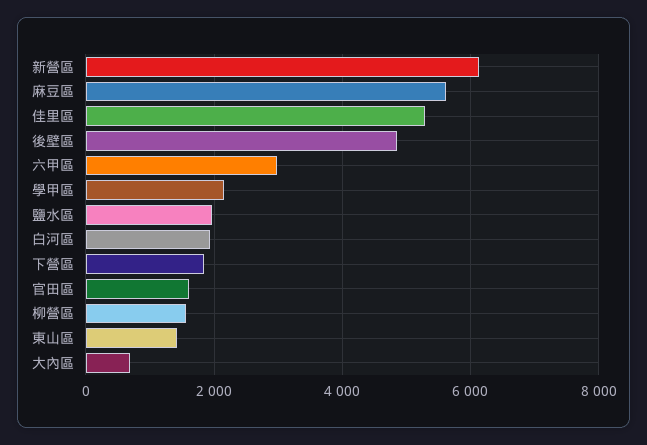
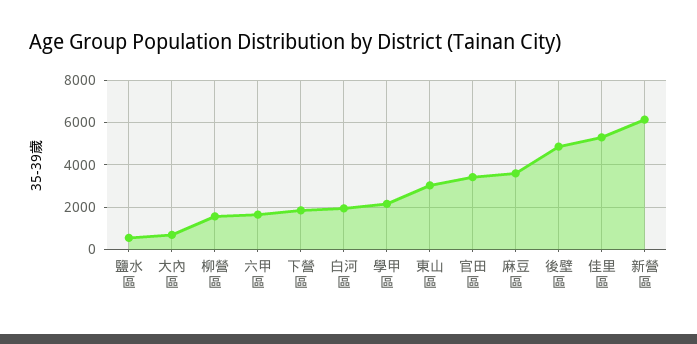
  {
    "新營區": 6200,
-   "麻豆區": 5600,
+   "麻豆區": 3500,
    "佳里區": 5200,
    "後壁區": 4800,
-   "六甲區": 3000,
+   "六甲區": 1500,
    "學甲區": 2200,
-   "鹽水區": 2000,
+   "鹽水區": 500,
    "白河區": 2000,
    "下營區": 1800,
-   "官田區": 1600,
+   "官田區": 3500,
    "柳營區": 1600,
-   "東山區": 1400,
+   "東山區": 3000,
    "大內區": 600
  }

